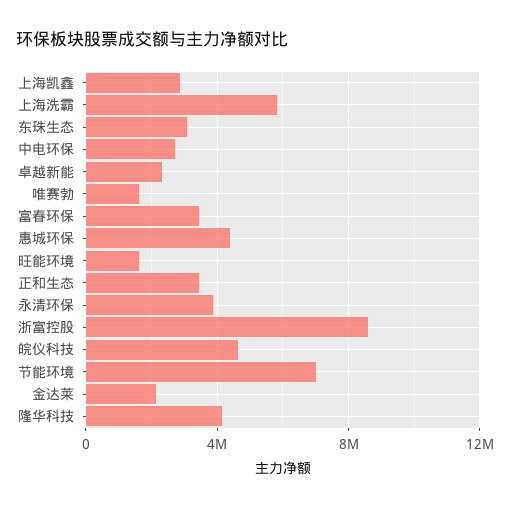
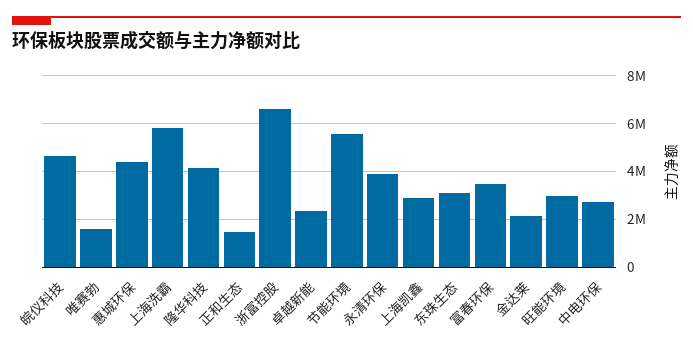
  {
    "上海凯鑫": 3000000,
    "上海洗霸": 6000000,
    "东珠生态": 3000000,
    "中电环保": 2500000,
    "卓越新能": 2500000,
    "唯赛勃": 1500000,
    "富春环保": 3500000,
    "惠城环保": 4500000,
-   "旺能环境": 1500000,
+   "旺能环境": 3000000,
-   "正和生态": 3500000,
+   "正和生态": 1500000,
    "永清环保": 4000000,
-   "浙富控股": 8500000,
+   "浙富控股": 6500000,
    "皖仪科技": 4500000,
-   "节能环境": 7000000,
+   "节能环境": 5500000,
    "金达莱": 2000000,
    "隆华科技": 4000000
  }

